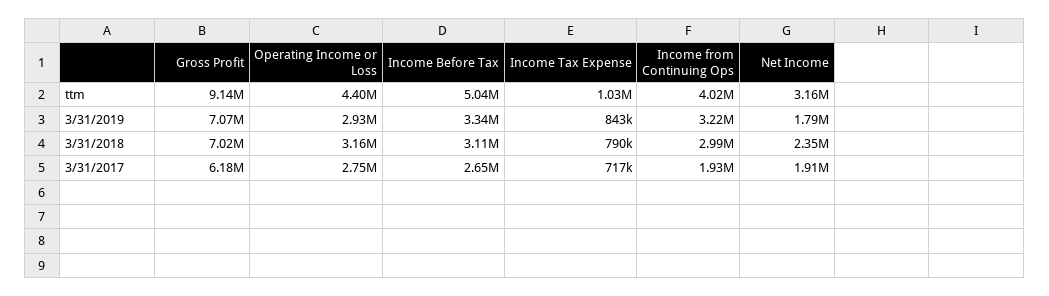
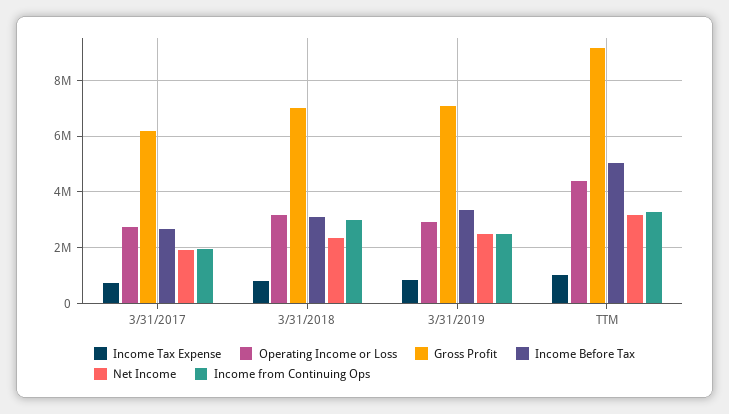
  {
    "Gross Profit": {
      "ttm": 9140000,
      "3/31/2019": 7070000,
      "3/31/2018": 7020000,
      "3/31/2017": 6180000
    },
    "Operating Income or Loss": {
      "ttm": 4400000,
      "3/31/2019": 2930000,
      "3/31/2018": 3160000,
      "3/31/2017": 2750000
    },
    "Income Before Tax": {
      "ttm": 5040000,
      "3/31/2019": 3340000,
      "3/31/2018": 3110000,
      "3/31/2017": 2650000
    },
    "Income Tax Expense": {
      "ttm": 1030000,
      "3/31/2019": 843000,
      "3/31/2018": 790000,
      "3/31/2017": 717000
    },
    "Income from Continuing Ops": {
-     "ttm": 4020000,
+     "ttm": 3250000,
-     "3/31/2019": 3220000,
+     "3/31/2019": 2500000,
      "3/31/2018": 2990000,
      "3/31/2017": 1930000
    },
    "Net Income": {
      "ttm": 3160000,
-     "3/31/2019": 1790000,
+     "3/31/2019": 2500000,
      "3/31/2018": 2350000,
      "3/31/2017": 1910000
    }
  }

